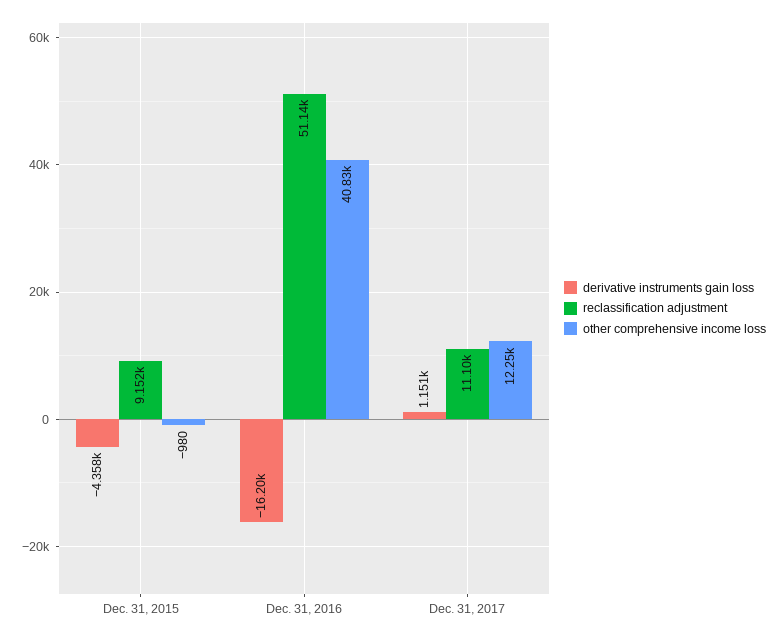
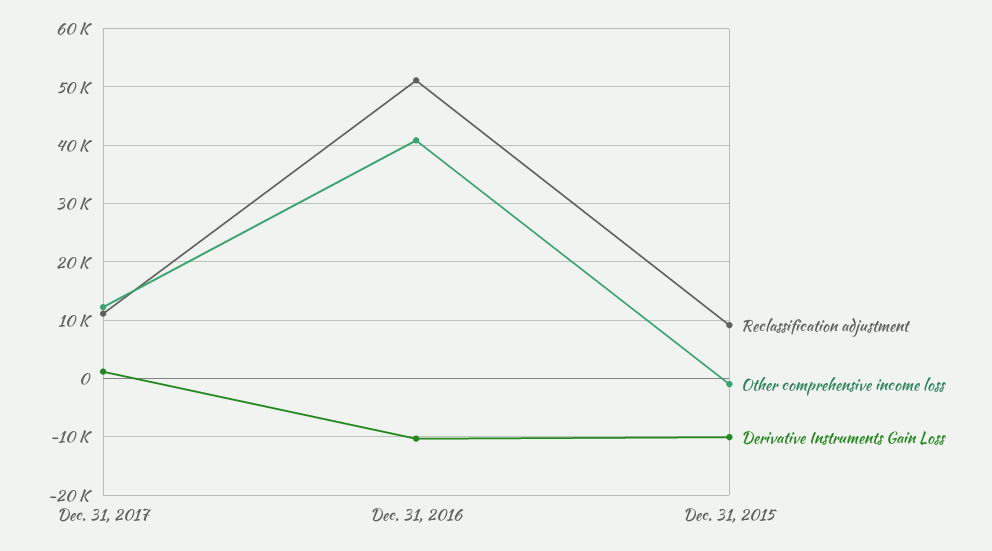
  {
    "derivative instruments gain loss": {
-     "Dec. 31, 2015": -4358,
+     "Dec. 31, 2015": -10000,
-     "Dec. 31, 2016": -16200,
+     "Dec. 31, 2016": -10000,
      "Dec. 31, 2017": 1151
    },
    "reclassification adjustment": {
      "Dec. 31, 2015": 9152,
      "Dec. 31, 2016": 51140,
      "Dec. 31, 2017": 11100
    },
    "other comprehensive income loss": {
      "Dec. 31, 2015": -980,
      "Dec. 31, 2016": 40830,
      "Dec. 31, 2017": 12250
    }
  }

